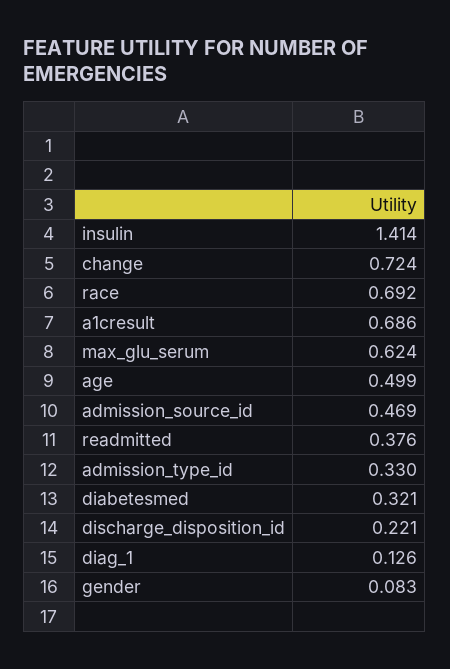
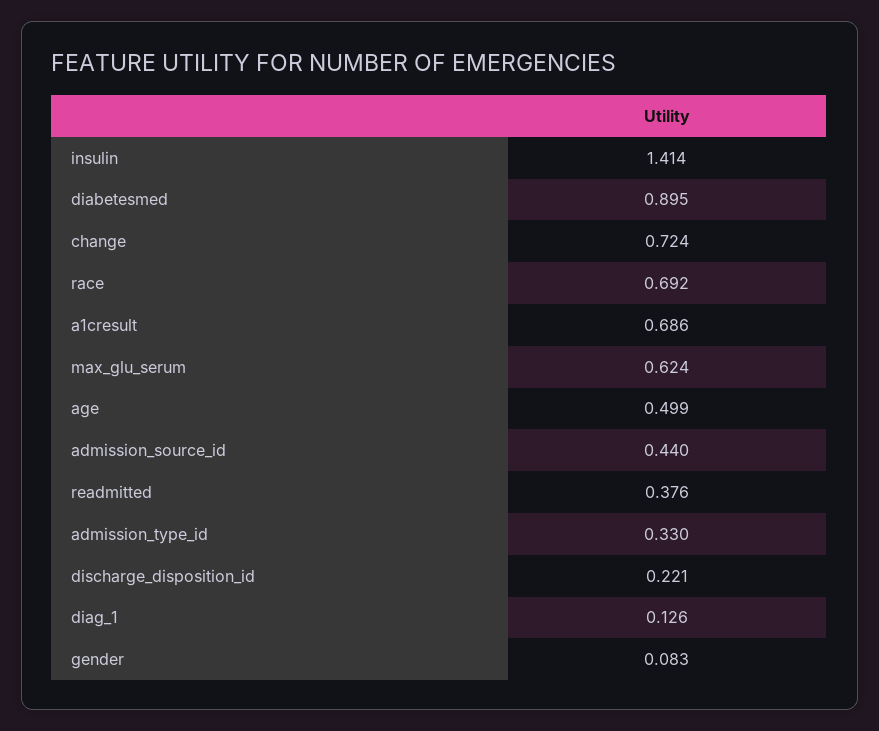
  {
    "insulin": 1.414,
    "change": 0.724,
    "race": 0.692,
    "a1cresult": 0.686,
    "max_glu_serum": 0.624,
    "age": 0.499,
-   "admission_source_id": 0.469,
+   "admission_source_id": 0.44,
    "readmitted": 0.376,
    "admission_type_id": 0.33,
-   "diabetesmed": 0.321,
+   "diabetesmed": 0.895,
    "discharge_disposition_id": 0.221,
    "diag_1": 0.126,
    "gender": 0.083
  }

